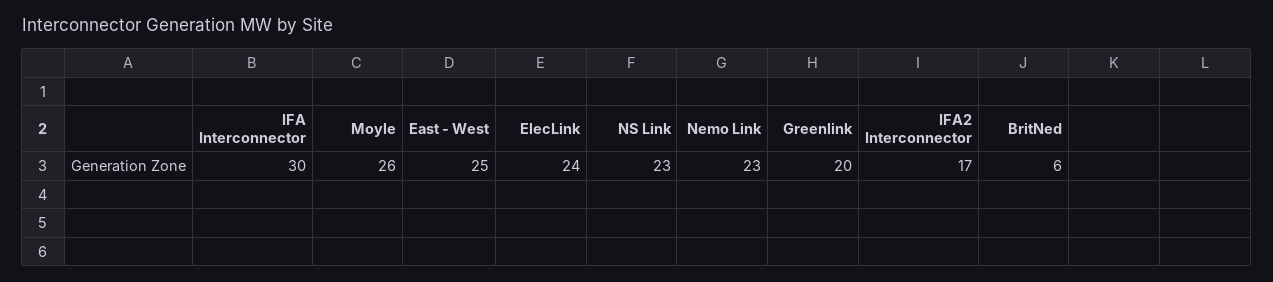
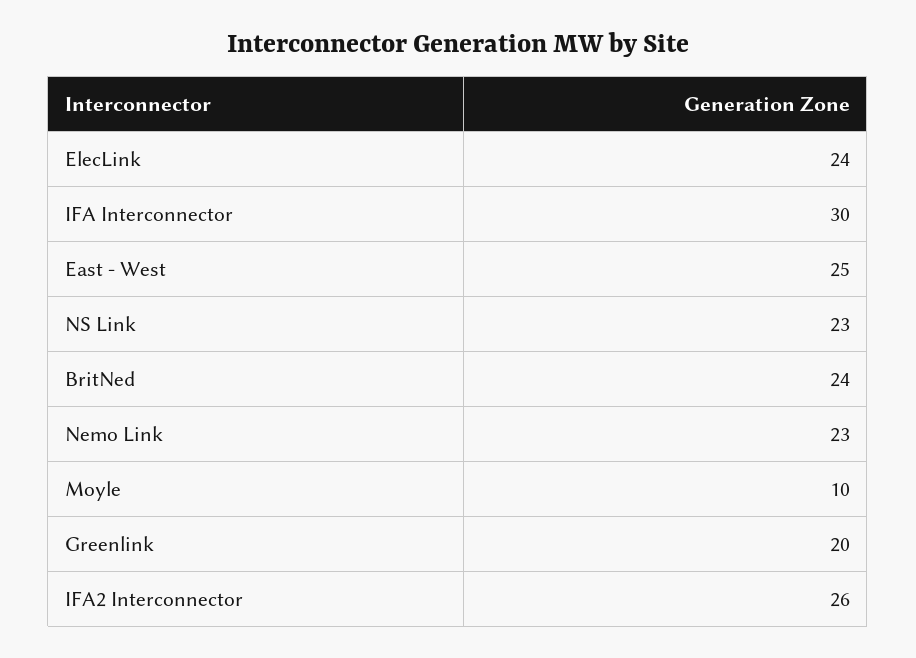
  {
    "IFA Interconnector": 30,
-   "Moyle": 26,
+   "Moyle": 10,
    "East - West": 25,
    "ElecLink": 24,
    "NS Link": 23,
    "Nemo Link": 23,
    "Greenlink": 20,
-   "IFA2 Interconnector": 17,
+   "IFA2 Interconnector": 26,
-   "BritNed": 6
+   "BritNed": 24
  }

